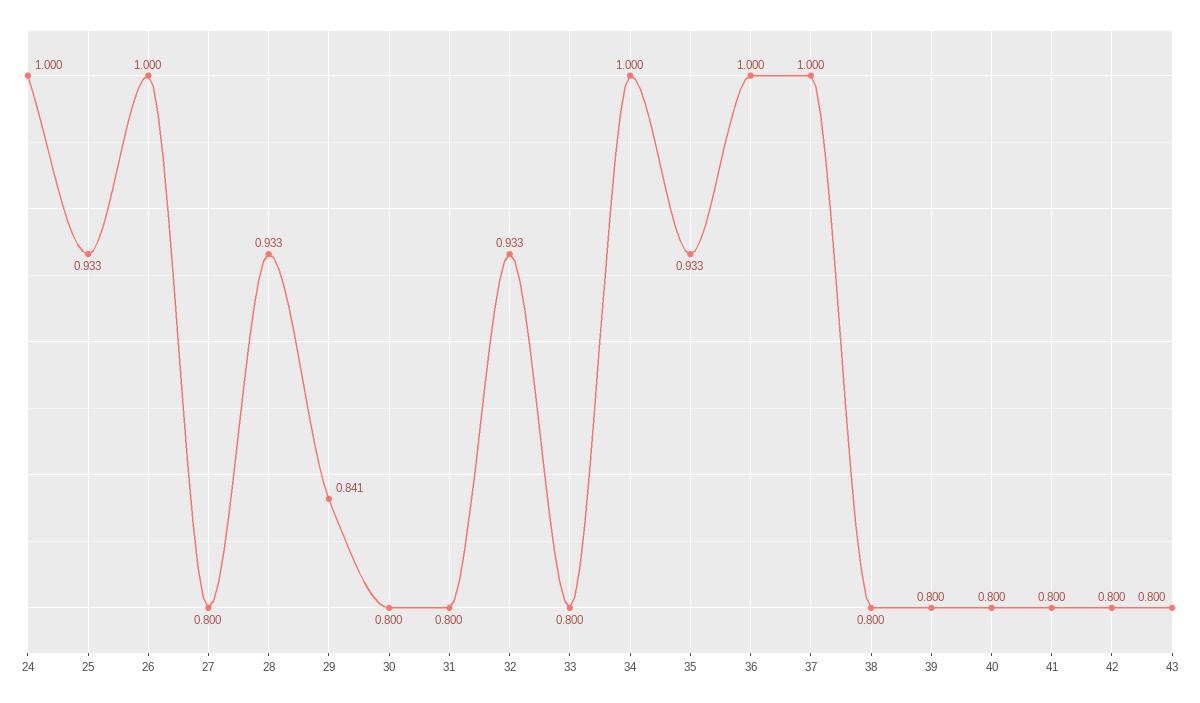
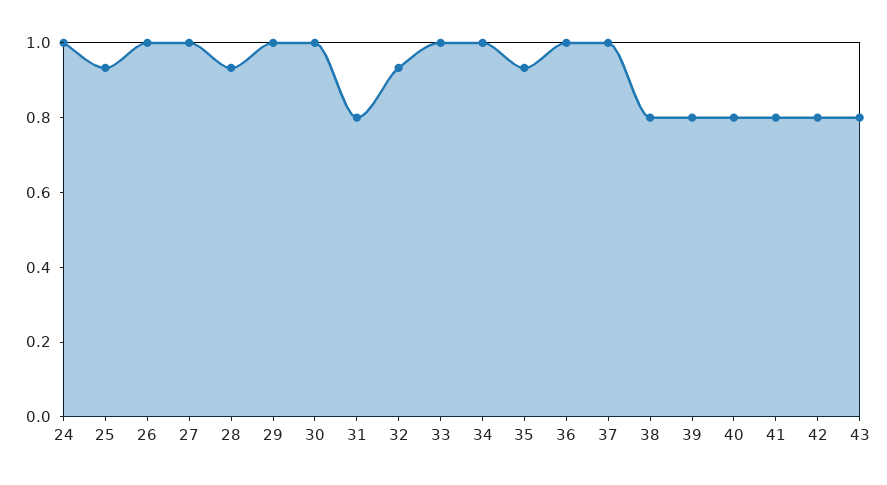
  {
    "24": 1,
    "25": 0.933,
    "26": 1,
-   "27": 0.8,
+   "27": 1,
    "28": 0.933,
-   "29": 0.841,
+   "29": 1,
-   "30": 0.8,
+   "30": 1,
    "31": 0.8,
    "32": 0.933,
-   "33": 0.8,
+   "33": 1,
    "34": 1,
    "35": 0.933,
    "36": 1,
    "37": 1,
    "38": 0.8,
    "39": 0.8,
    "40": 0.8,
    "41": 0.8,
    "42": 0.8,
    "43": 0.8
  }

